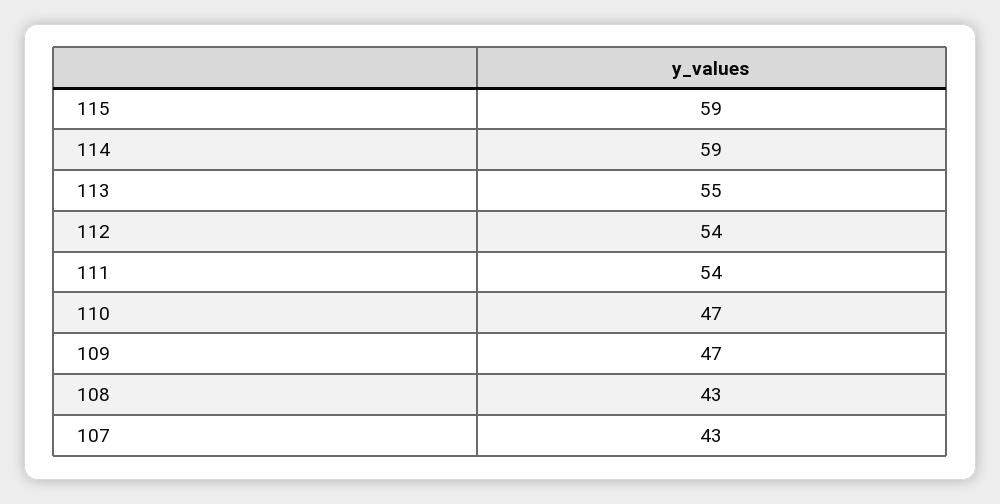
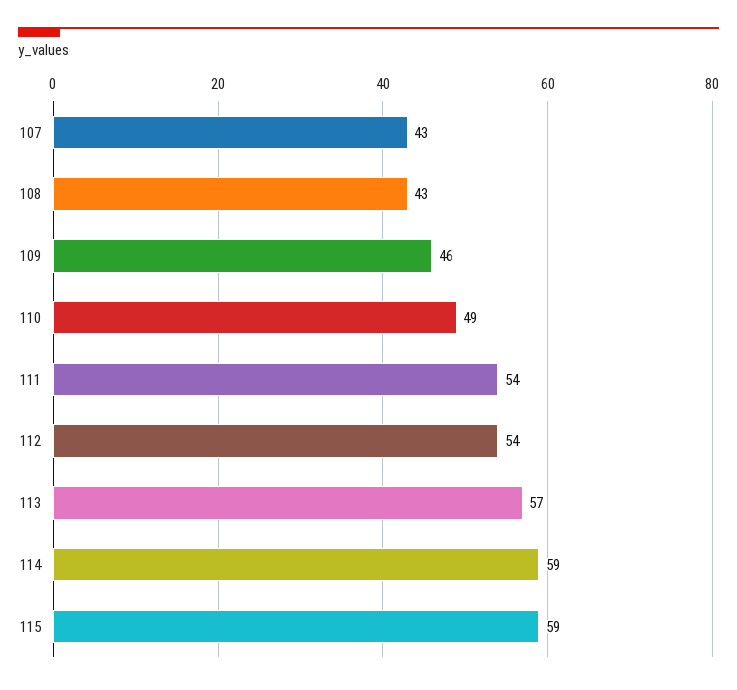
  {
    "115": 59,
    "114": 59,
-   "113": 55,
+   "113": 57,
    "112": 54,
    "111": 54,
-   "110": 47,
+   "110": 49,
-   "109": 47,
+   "109": 46,
    "108": 43,
    "107": 43
  }

